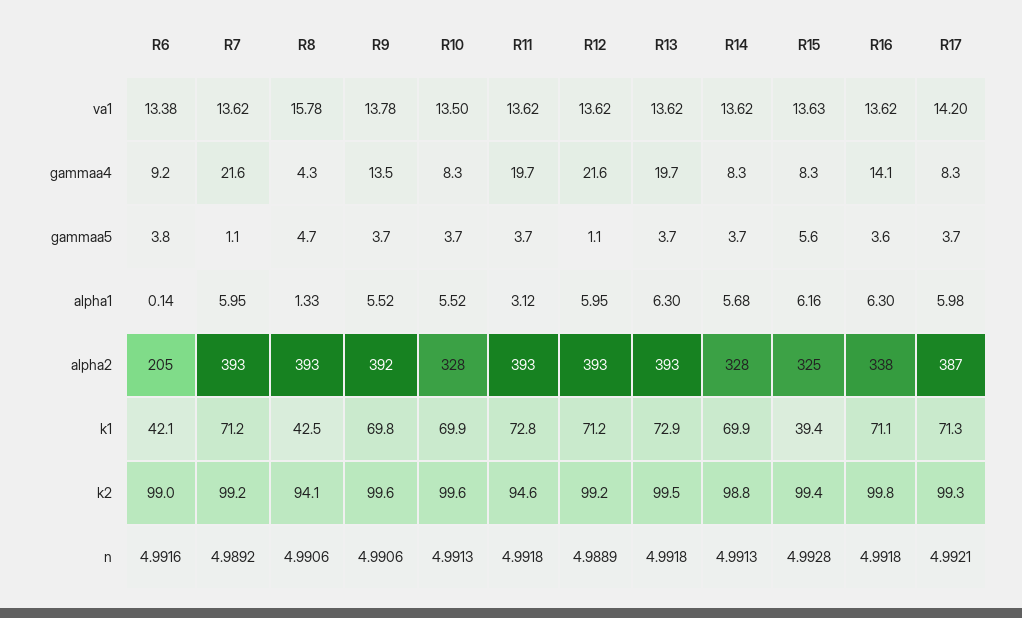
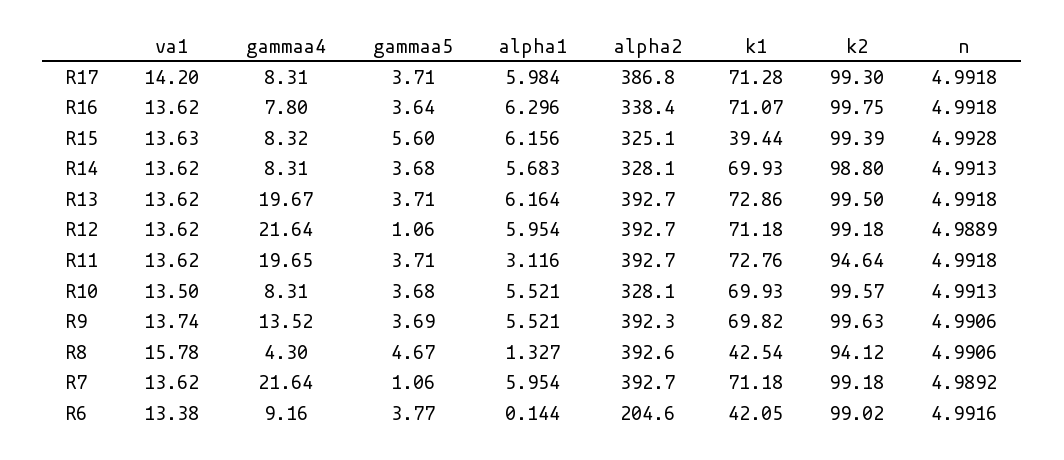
  {
    "R6": {
      "va1": 13.38,
      "gammaa4": 9.16,
      "gammaa5": 3.77,
      "alpha1": 0.144,
      "alpha2": 204.6,
      "k1": 42.05,
      "k2": 99.02,
      "n": 4.9916
    },
    "R7": {
      "va1": 13.62,
      "gammaa4": 21.64,
      "gammaa5": 1.06,
      "alpha1": 5.954,
      "alpha2": 392.7,
      "k1": 71.18,
      "k2": 99.18,
      "n": 4.9892
    },
    "R8": {
      "va1": 15.78,
      "gammaa4": 4.3,
      "gammaa5": 4.67,
      "alpha1": 1.327,
      "alpha2": 392.6,
      "k1": 42.54,
      "k2": 94.12,
      "n": 4.9906
    },
    "R9": {
-     "va1": 13.78,
+     "va1": 13.74,
      "gammaa4": 13.52,
      "gammaa5": 3.69,
      "alpha1": 5.521,
      "alpha2": 392.3,
      "k1": 69.82,
      "k2": 99.63,
      "n": 4.9906
    },
    "R10": {
      "va1": 13.5,
      "gammaa4": 8.31,
      "gammaa5": 3.68,
      "alpha1": 5.521,
      "alpha2": 328.1,
      "k1": 69.93,
      "k2": 99.57,
      "n": 4.9913
    },
    "R11": {
      "va1": 13.62,
      "gammaa4": 19.65,
      "gammaa5": 3.71,
      "alpha1": 3.116,
      "alpha2": 392.7,
      "k1": 72.76,
      "k2": 94.64,
      "n": 4.9918
    },
    "R12": {
      "va1": 13.62,
      "gammaa4": 21.64,
      "gammaa5": 1.06,
      "alpha1": 5.954,
      "alpha2": 392.7,
      "k1": 71.18,
      "k2": 99.18,
      "n": 4.9889
    },
    "R13": {
      "va1": 13.62,
      "gammaa4": 19.67,
      "gammaa5": 3.71,
-     "alpha1": 6.3,
+     "alpha1": 6.164,
      "alpha2": 392.7,
      "k1": 72.86,
      "k2": 99.5,
      "n": 4.9918
    },
    "R14": {
      "va1": 13.62,
      "gammaa4": 8.31,
      "gammaa5": 3.68,
      "alpha1": 5.683,
      "alpha2": 328.1,
      "k1": 69.93,
      "k2": 98.8,
      "n": 4.9913
    },
    "R15": {
      "va1": 13.63,
      "gammaa4": 8.32,
      "gammaa5": 5.6,
      "alpha1": 6.156,
      "alpha2": 325.1,
      "k1": 39.44,
      "k2": 99.39,
      "n": 4.9928
    },
    "R16": {
      "va1": 13.62,
-     "gammaa4": 14.1,
+     "gammaa4": 7.8,
      "gammaa5": 3.64,
      "alpha1": 6.296,
      "alpha2": 338.4,
      "k1": 71.07,
      "k2": 99.75,
      "n": 4.9918
    },
    "R17": {
      "va1": 14.2,
      "gammaa4": 8.31,
      "gammaa5": 3.71,
      "alpha1": 5.984,
      "alpha2": 386.8,
      "k1": 71.28,
      "k2": 99.3,
-     "n": 4.9921
+     "n": 4.9918
    }
  }

